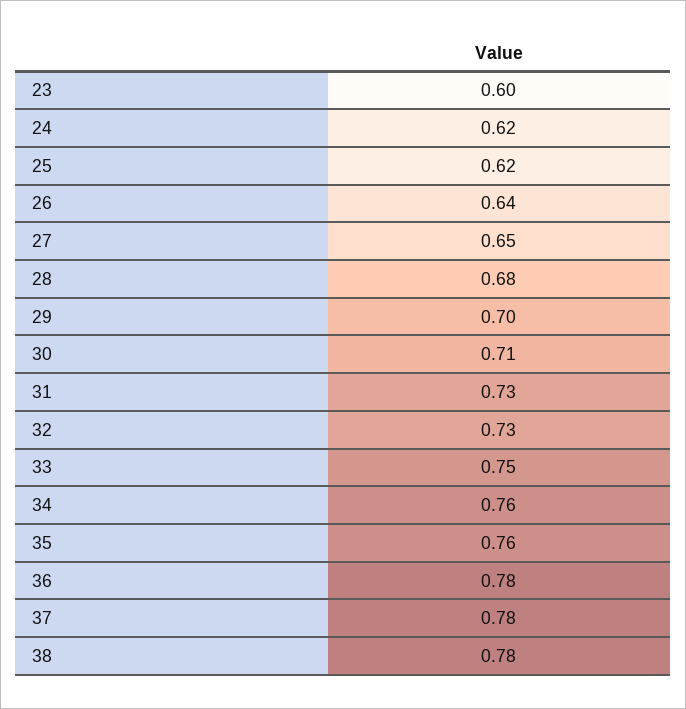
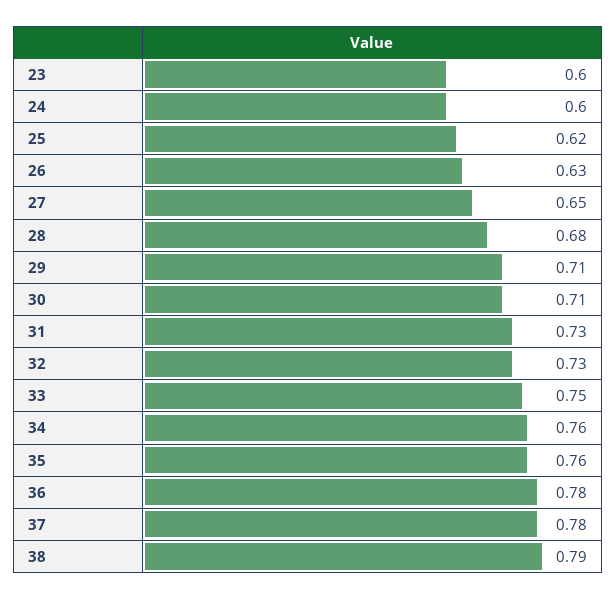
  {
    "23": 0.6,
-   "24": 0.62,
+   "24": 0.6,
    "25": 0.62,
-   "26": 0.64,
+   "26": 0.63,
    "27": 0.65,
    "28": 0.68,
-   "29": 0.7,
+   "29": 0.71,
    "30": 0.71,
    "31": 0.73,
    "32": 0.73,
    "33": 0.75,
    "34": 0.76,
    "35": 0.76,
    "36": 0.78,
    "37": 0.78,
-   "38": 0.78
+   "38": 0.79
  }

